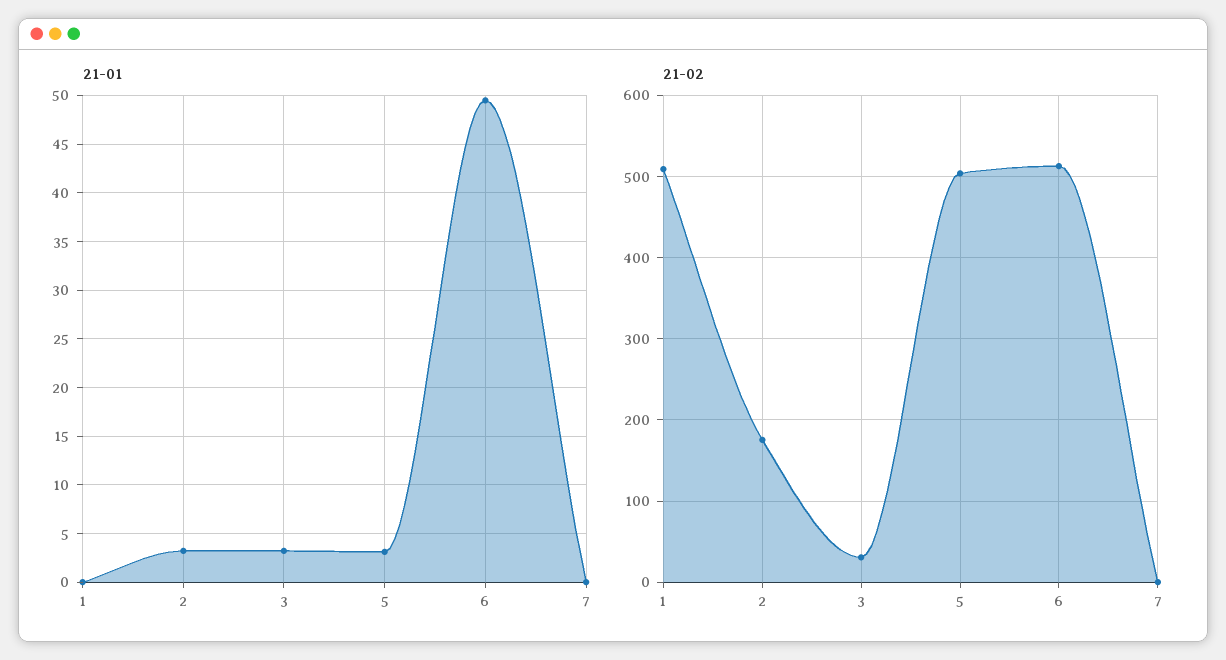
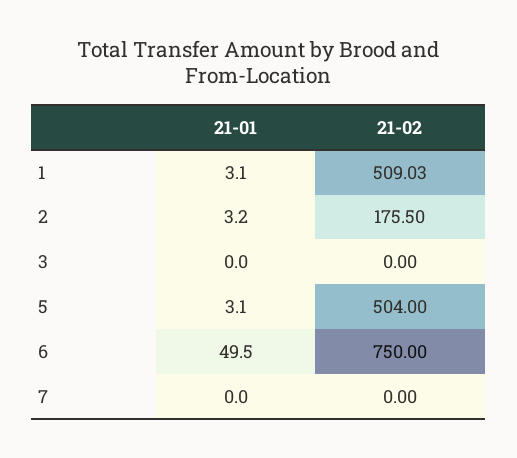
  {
    "21-01": {
-     "1": 0,
+     "1": 3.1,
      "2": 3.2,
-     "3": 3,
+     "3": 0,
      "5": 3.1,
      "6": 49.5,
      "7": 0
    },
    "21-02": {
      "1": 509.03,
      "2": 175.5,
-     "3": 30,
+     "3": 0,
      "5": 504,
-     "6": 510,
+     "6": 750,
      "7": 0
    }
  }

